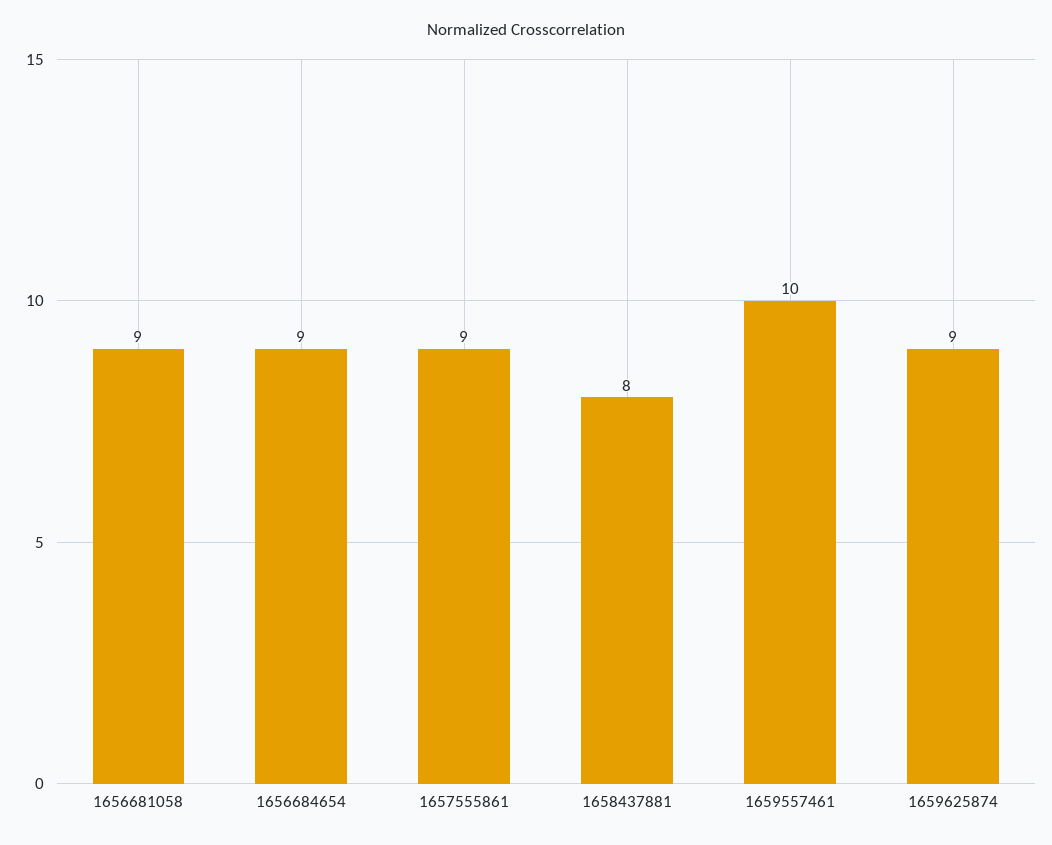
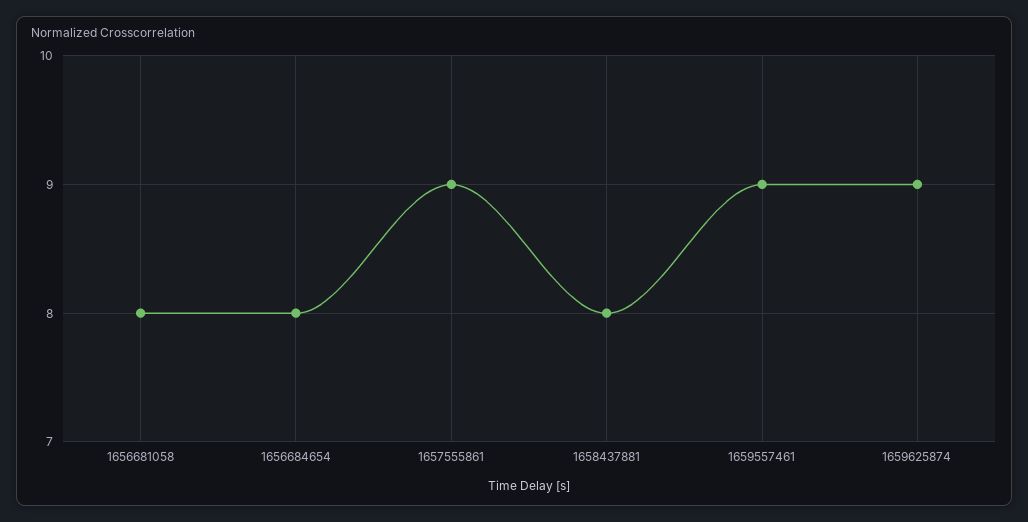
  {
-   "1656681058": 9,
+   "1656681058": 8,
-   "1656684654": 9,
+   "1656684654": 8,
    "1657555861": 9,
    "1658437881": 8,
-   "1659557461": 10,
+   "1659557461": 9,
    "1659625874": 9
  }

